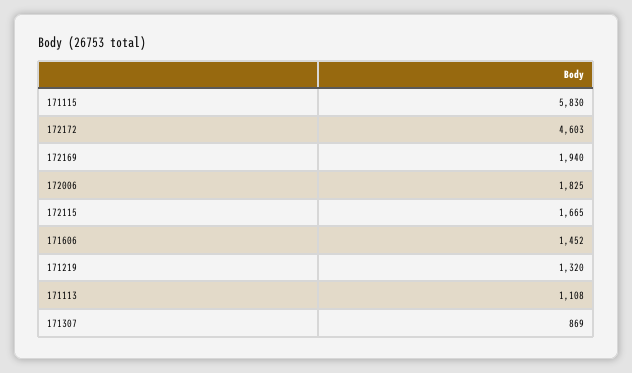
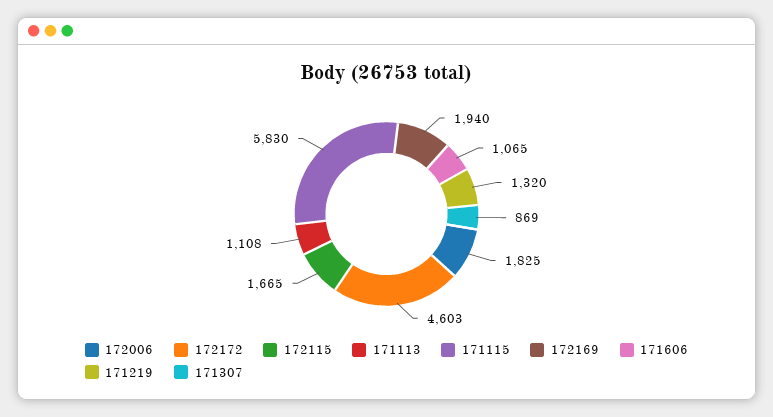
  {
    "171115": 5830,
    "172172": 4603,
    "172169": 1940,
    "172006": 1825,
    "172115": 1665,
-   "171606": 1452,
+   "171606": 1065,
    "171219": 1320,
    "171113": 1108,
    "171307": 869
  }

